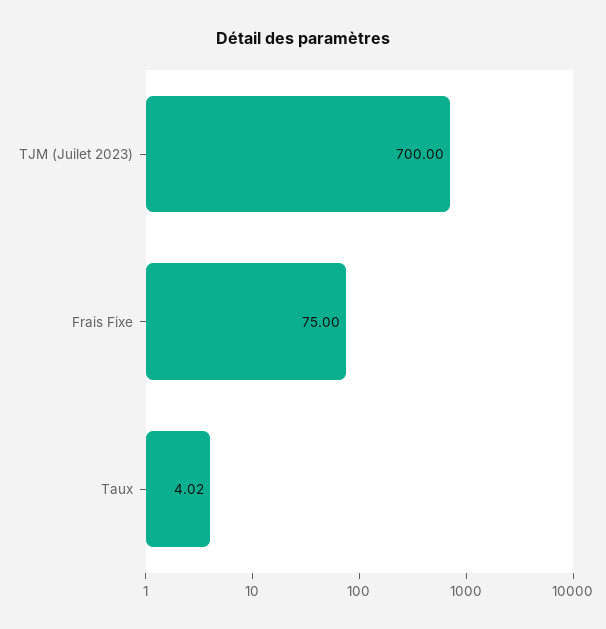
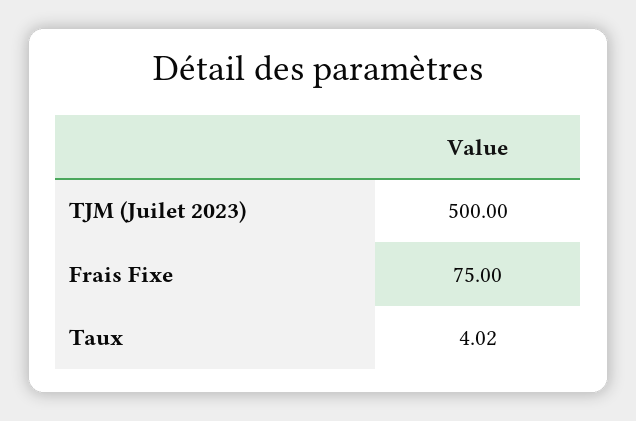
  {
-   "TJM (Juilet 2023)": 700,
+   "TJM (Juilet 2023)": 500,
    "Frais Fixe": 75,
    "Taux": 4.02
  }

